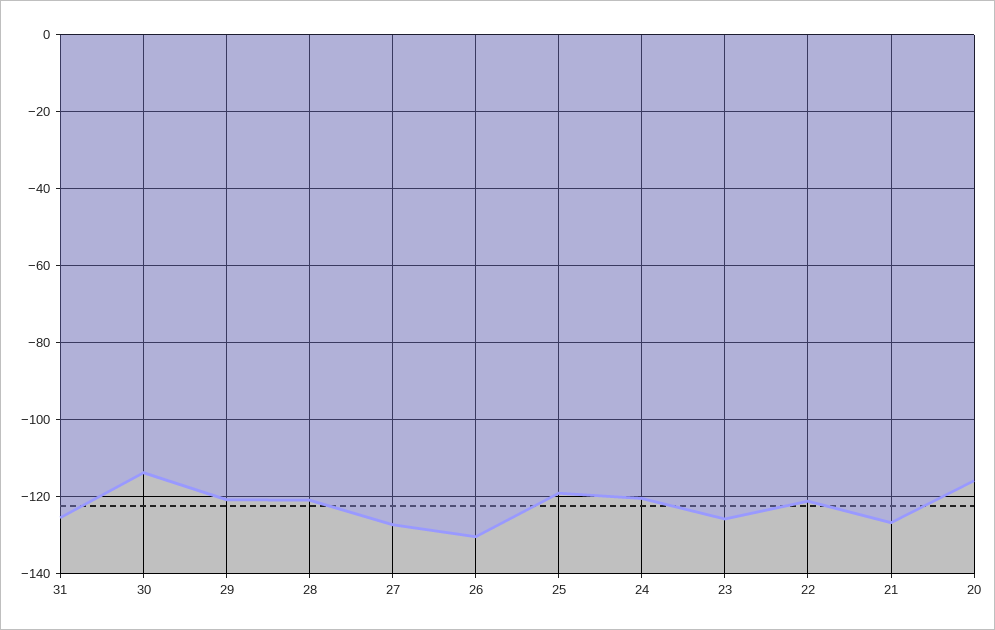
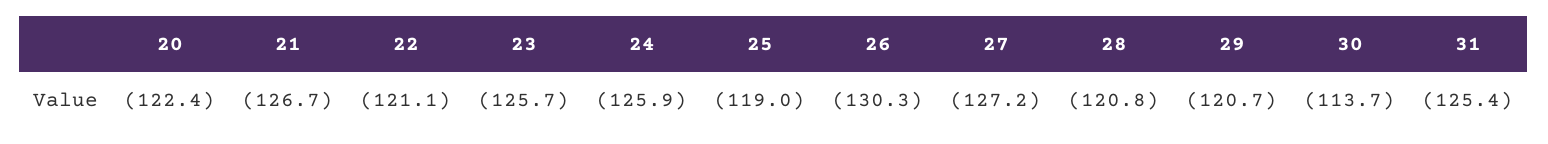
  {
    "31": -125.4,
    "30": -113.7,
    "29": -120.7,
    "28": -120.8,
    "27": -127.2,
    "26": -130.3,
    "25": -119,
-   "24": -120,
+   "24": -125.9,
    "23": -125.7,
    "22": -121.1,
    "21": -126.7,
-   "20": -116
+   "20": -122.4
  }

